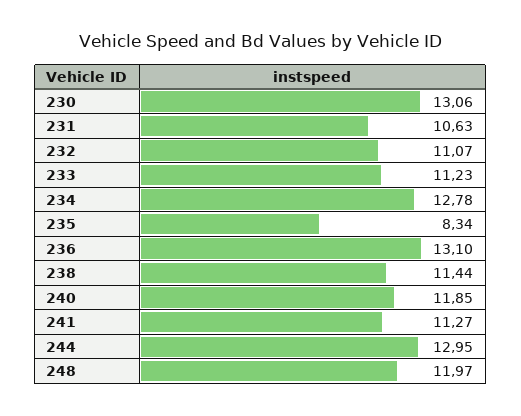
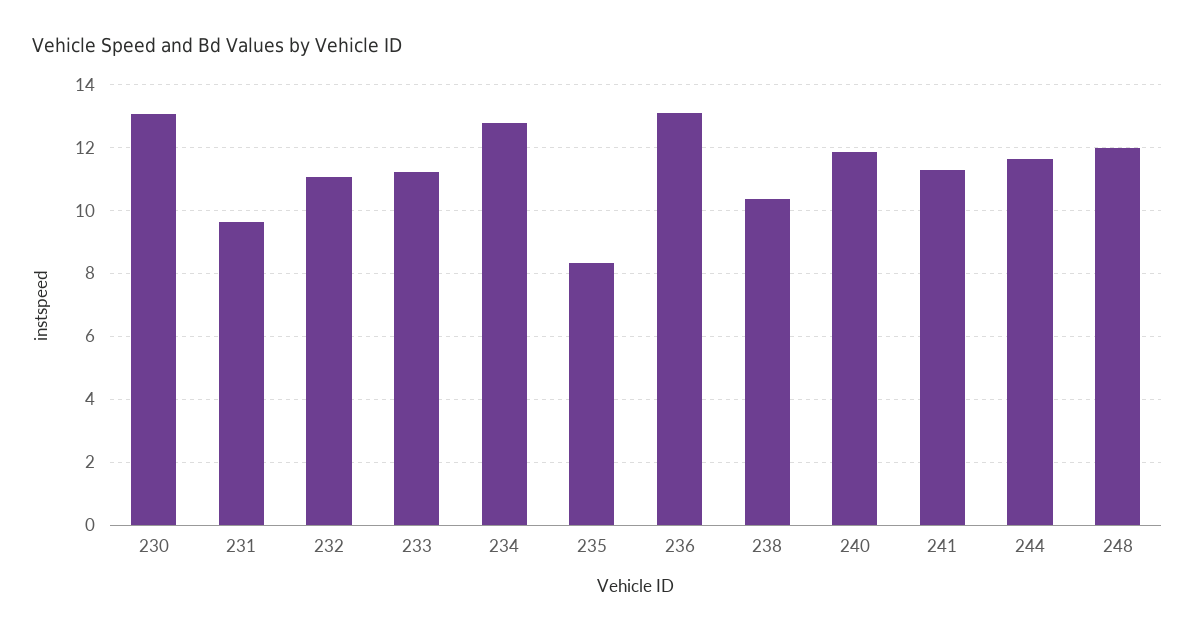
  {
    "230": 13.06,
-   "231": 10.63,
+   "231": 9.6,
    "232": 11.07,
    "233": 11.23,
    "234": 12.78,
    "235": 8.34,
    "236": 13.1,
-   "238": 11.44,
+   "238": 10.4,
    "240": 11.85,
    "241": 11.27,
-   "244": 12.95,
+   "244": 11.6,
    "248": 11.97
  }

